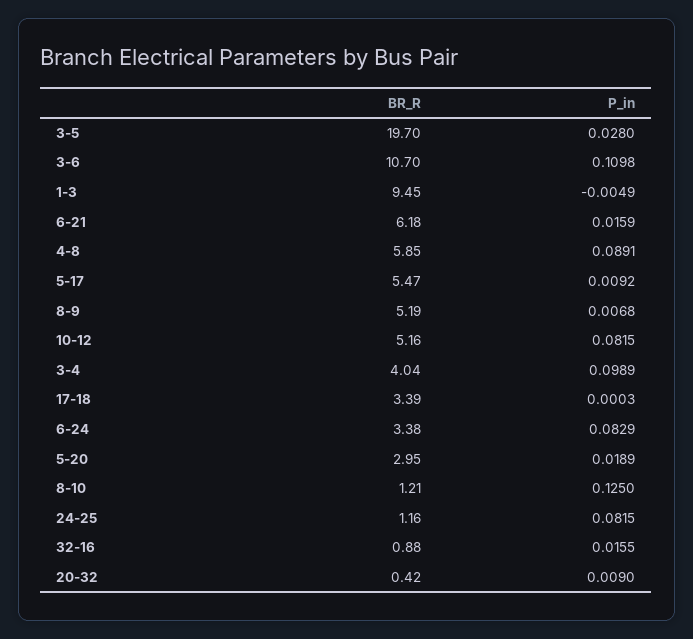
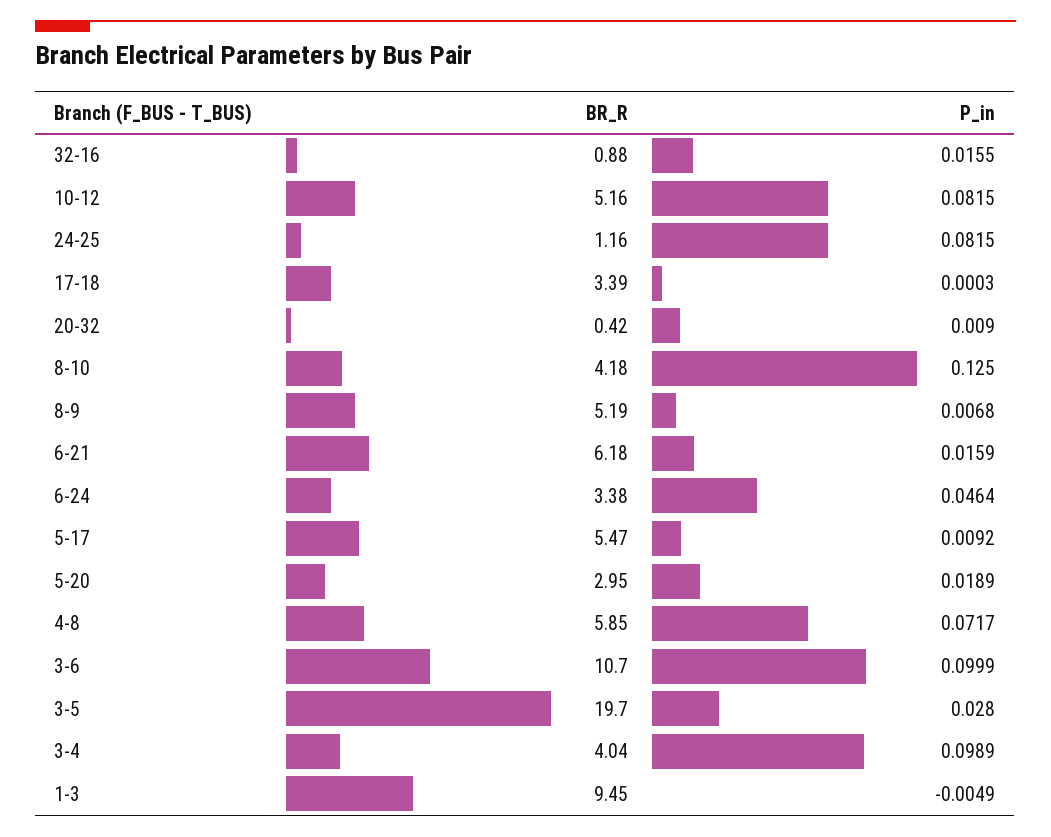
  {
    "BR_R": {
      "3-5": 19.7,
      "3-6": 10.7,
      "1-3": 9.45,
      "6-21": 6.18,
      "4-8": 5.85,
      "5-17": 5.47,
      "8-9": 5.19,
      "10-12": 5.16,
      "3-4": 4.04,
      "17-18": 3.39,
      "6-24": 3.38,
      "5-20": 2.95,
-     "8-10": 1.21,
+     "8-10": 4.18,
      "24-25": 1.16,
      "32-16": 0.88,
      "20-32": 0.42
    },
    "P_in": {
      "3-5": 0.028,
-     "3-6": 0.1098,
+     "3-6": 0.0999,
      "1-3": -0.0049,
      "6-21": 0.0159,
-     "4-8": 0.0891,
+     "4-8": 0.0717,
      "5-17": 0.0092,
      "8-9": 0.0068,
      "10-12": 0.0815,
      "3-4": 0.0989,
      "17-18": 0.0003,
-     "6-24": 0.0829,
+     "6-24": 0.0464,
      "5-20": 0.0189,
      "8-10": 0.125,
      "24-25": 0.0815,
      "32-16": 0.0155,
      "20-32": 0.009
    }
  }

